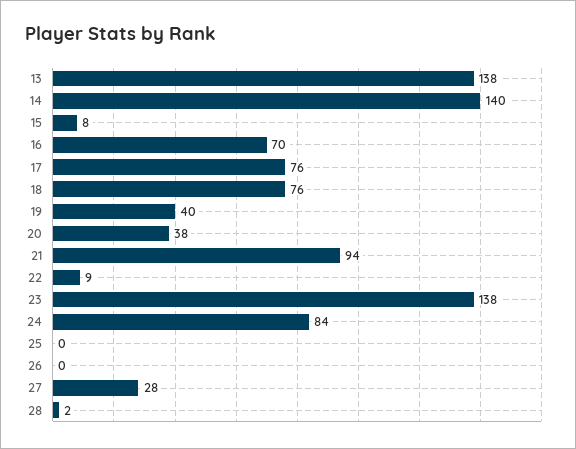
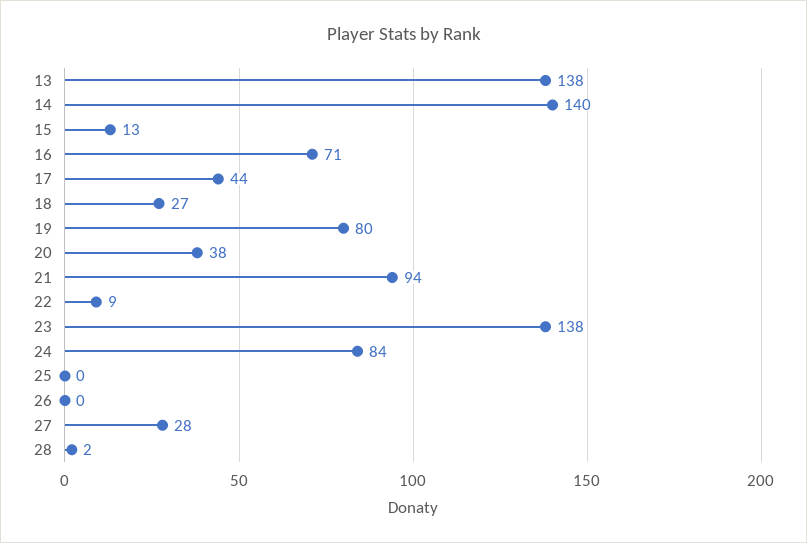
  {
    "13": 138,
    "14": 140,
-   "15": 8,
+   "15": 13,
-   "16": 70,
+   "16": 71,
-   "17": 76,
+   "17": 44,
-   "18": 76,
+   "18": 27,
-   "19": 40,
+   "19": 80,
    "20": 38,
    "21": 94,
    "22": 9,
    "23": 138,
    "24": 84,
    "25": 0,
    "26": 0,
    "27": 28,
    "28": 2
  }

